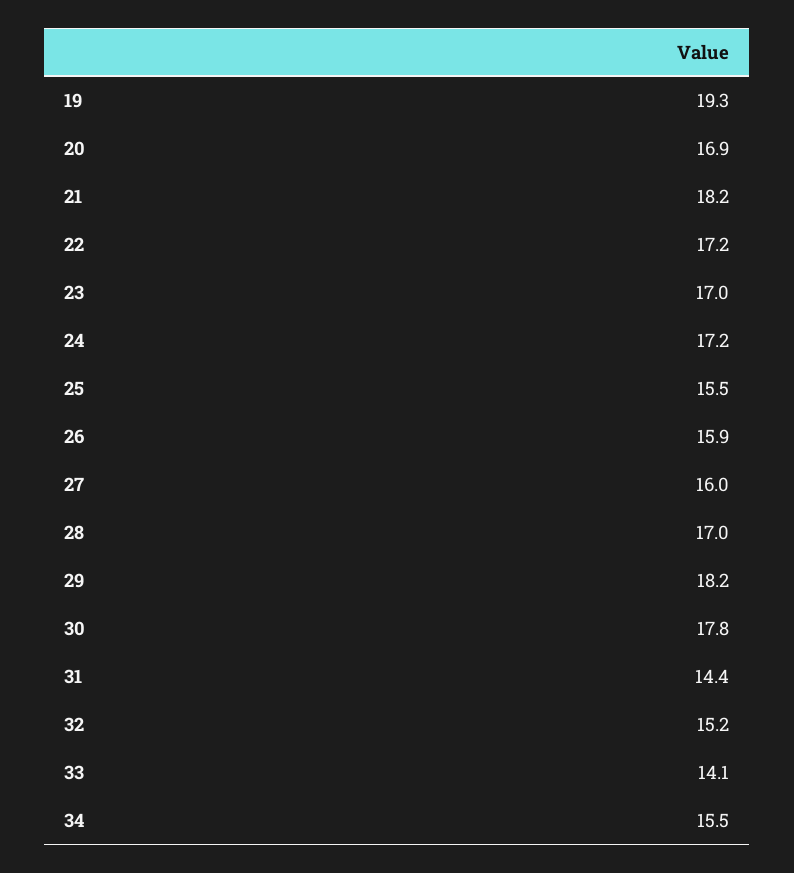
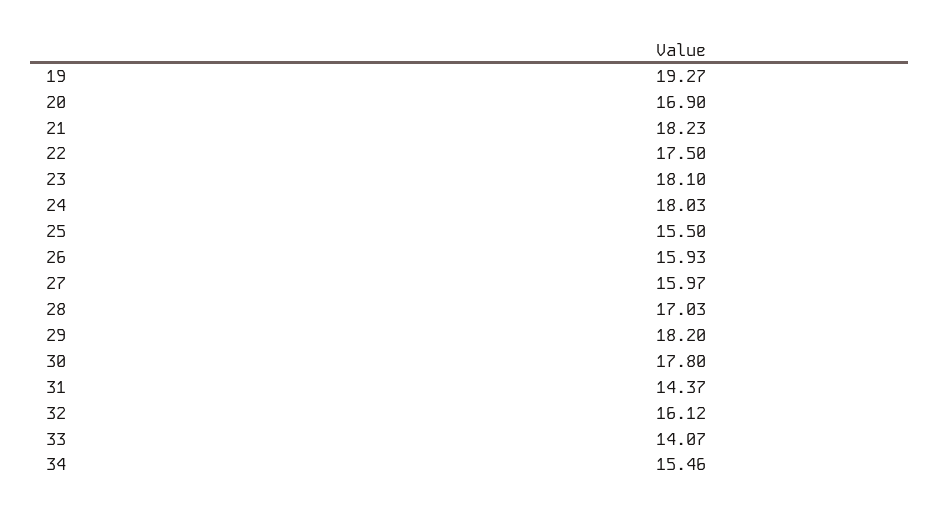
  {
    "19": 19.27,
    "20": 16.9,
    "21": 18.23,
-   "22": 17.2,
+   "22": 17.5,
-   "23": 17,
+   "23": 18.1,
-   "24": 17.2,
+   "24": 18.03,
    "25": 15.5,
    "26": 15.93,
    "27": 15.97,
    "28": 17.03,
    "29": 18.2,
    "30": 17.8,
    "31": 14.37,
-   "32": 15.2,
+   "32": 16.12,
    "33": 14.07,
    "34": 15.46
  }

